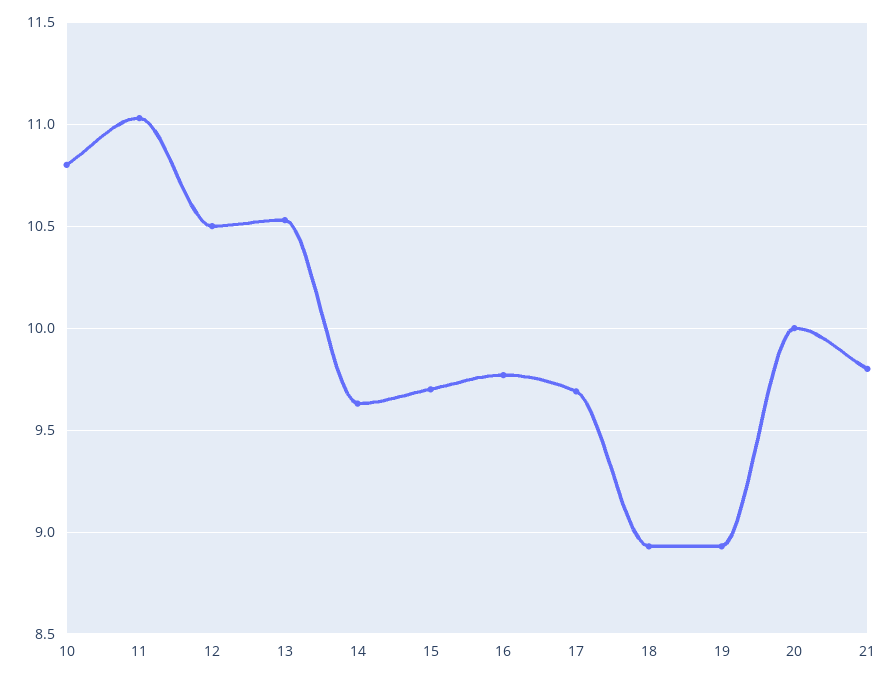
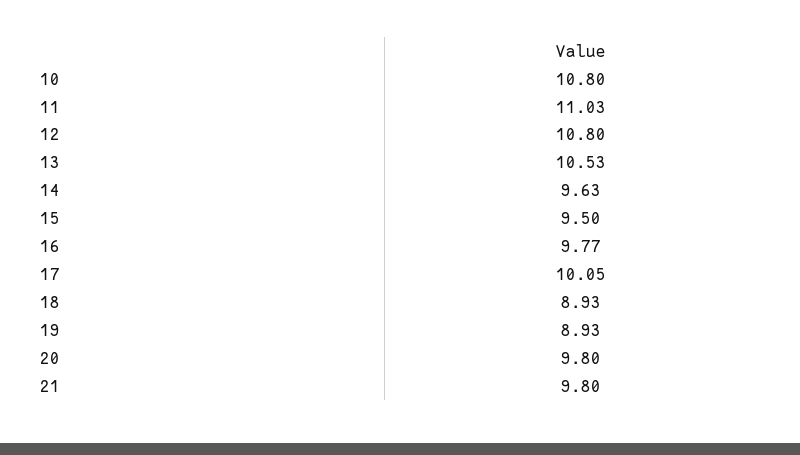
  {
    "10": 10.8,
    "11": 11.03,
-   "12": 10.5,
+   "12": 10.8,
    "13": 10.53,
    "14": 9.63,
-   "15": 9.7,
+   "15": 9.5,
    "16": 9.77,
-   "17": 9.7,
+   "17": 10.05,
    "18": 8.93,
    "19": 8.93,
-   "20": 10,
+   "20": 9.8,
    "21": 9.8
  }

